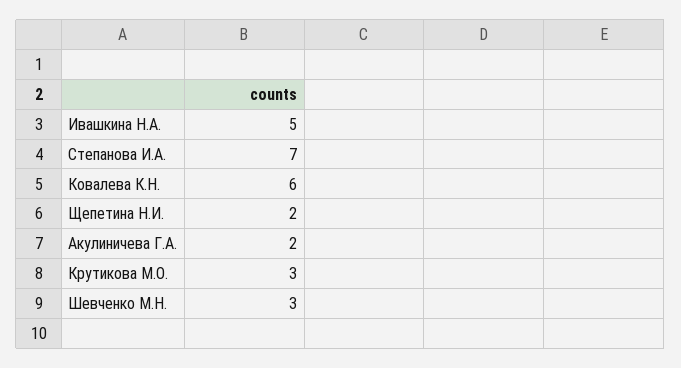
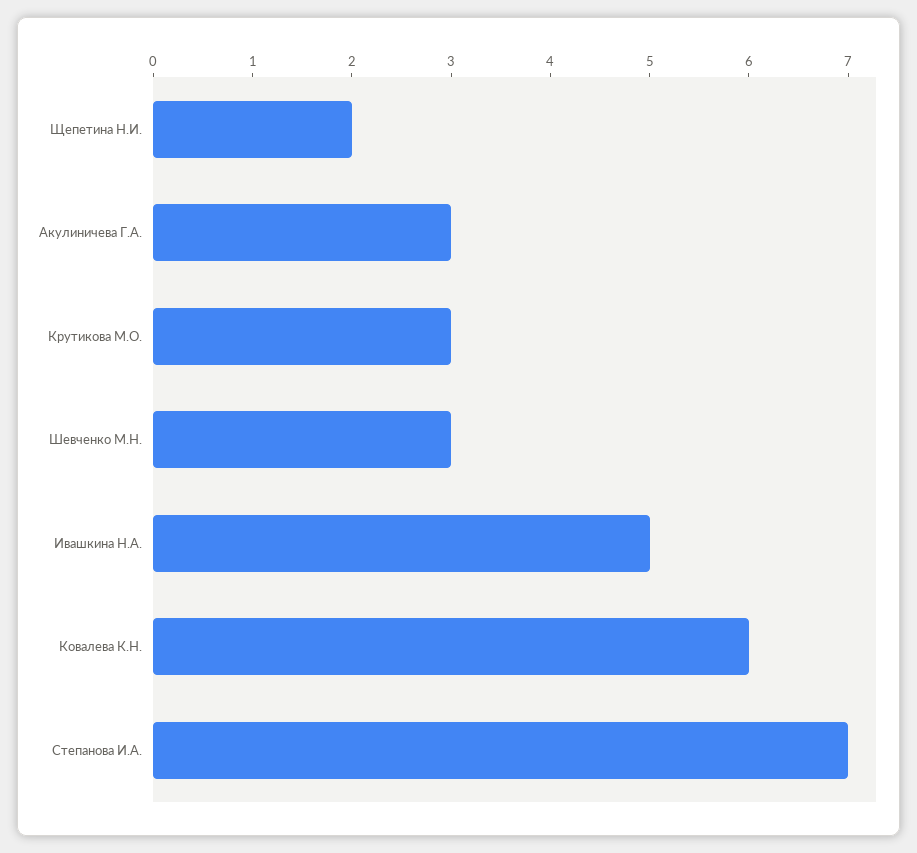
  {
    "Ивашкина Н.А.": 5,
    "Степанова И.А.": 7,
    "Ковалева К.Н.": 6,
    "Щепетина Н.И.": 2,
-   "Акулиничева Г.А.": 2,
+   "Акулиничева Г.А.": 3,
    "Крутикова М.О.": 3,
    "Шевченко М.Н.": 3
  }

